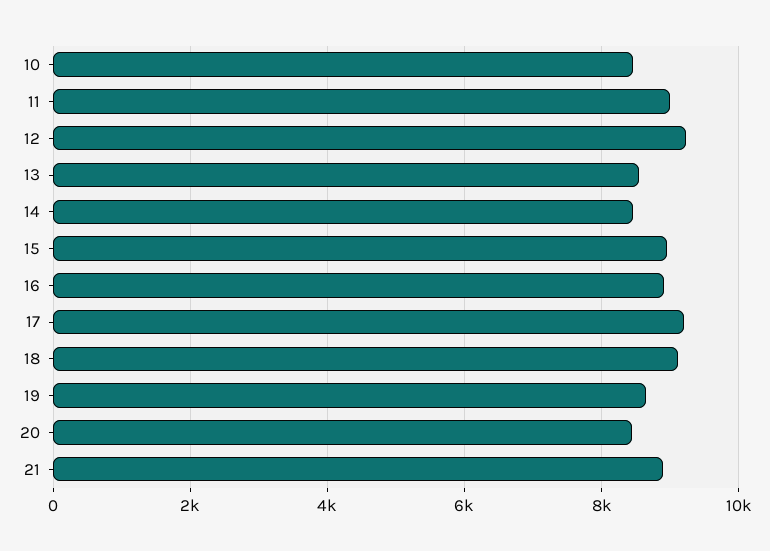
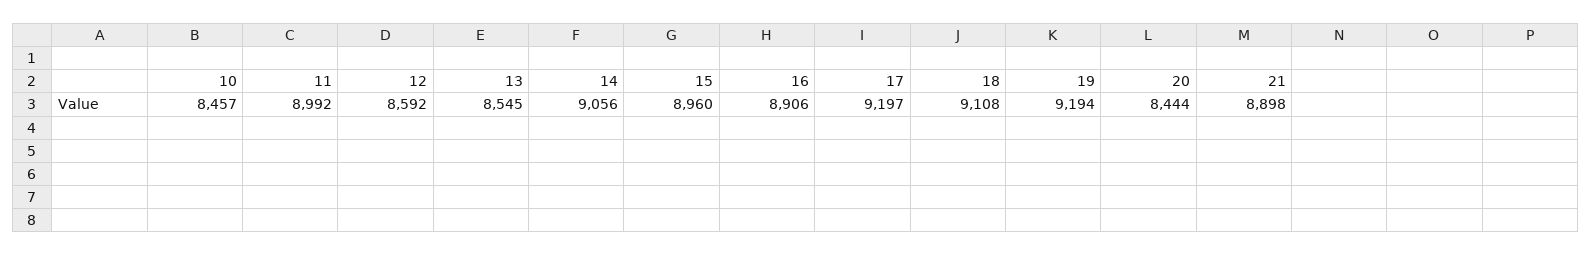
  {
    "10": 8457,
    "11": 8992,
-   "12": 9200,
+   "12": 8592,
    "13": 8545,
-   "14": 8400,
+   "14": 9056,
    "15": 8960,
    "16": 8906,
    "17": 9197,
    "18": 9108,
-   "19": 8600,
+   "19": 9194,
    "20": 8444,
    "21": 8898
  }

